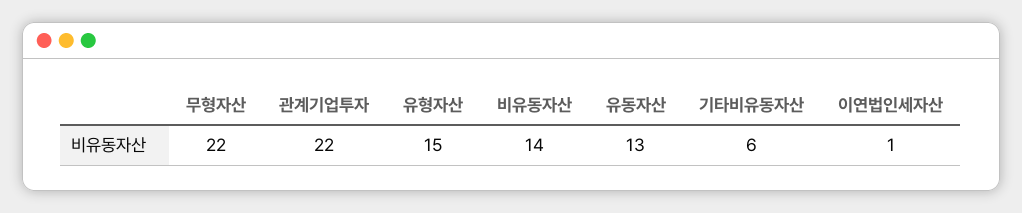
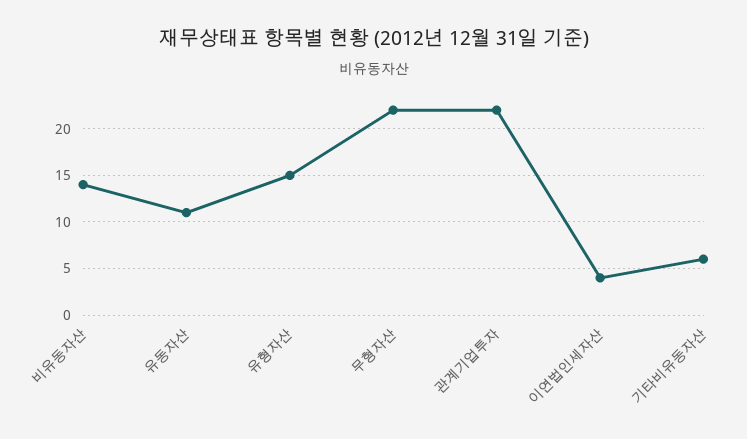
  {
    "무형자산": 22,
    "관계기업투자": 22,
    "유형자산": 15,
    "비유동자산": 14,
-   "유동자산": 13,
+   "유동자산": 11,
    "기타비유동자산": 6,
-   "이연법인세자산": 1
+   "이연법인세자산": 4
  }

